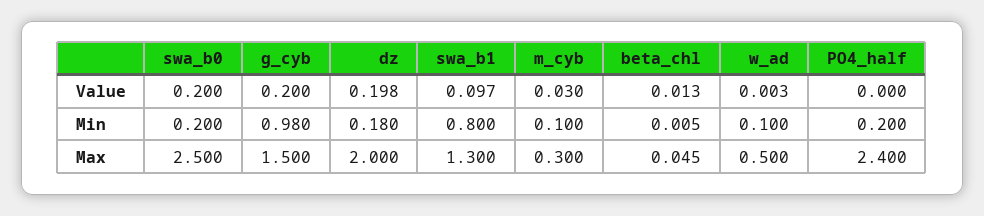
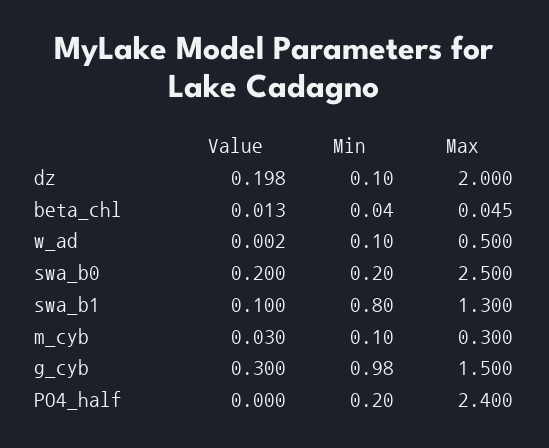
  {
    "swa_b0": {
      "Value": 0.2,
      "Min": 0.2,
      "Max": 2.5
    },
    "g_cyb": {
-     "Value": 0.2,
+     "Value": 0.3,
      "Min": 0.98,
      "Max": 1.5
    },
    "dz": {
      "Value": 0.198,
-     "Min": 0.18,
+     "Min": 0.1,
      "Max": 2
    },
    "swa_b1": {
-     "Value": 0.097,
+     "Value": 0.1,
      "Min": 0.8,
      "Max": 1.3
    },
    "m_cyb": {
      "Value": 0.03,
      "Min": 0.1,
      "Max": 0.3
    },
    "beta_chl": {
      "Value": 0.013,
-     "Min": 0.005,
+     "Min": 0.04,
      "Max": 0.045
    },
    "w_ad": {
-     "Value": 0.003,
+     "Value": 0.002,
      "Min": 0.1,
      "Max": 0.5
    },
    "PO4_half": {
      "Value": 0,
      "Min": 0.2,
      "Max": 2.4
    }
  }

